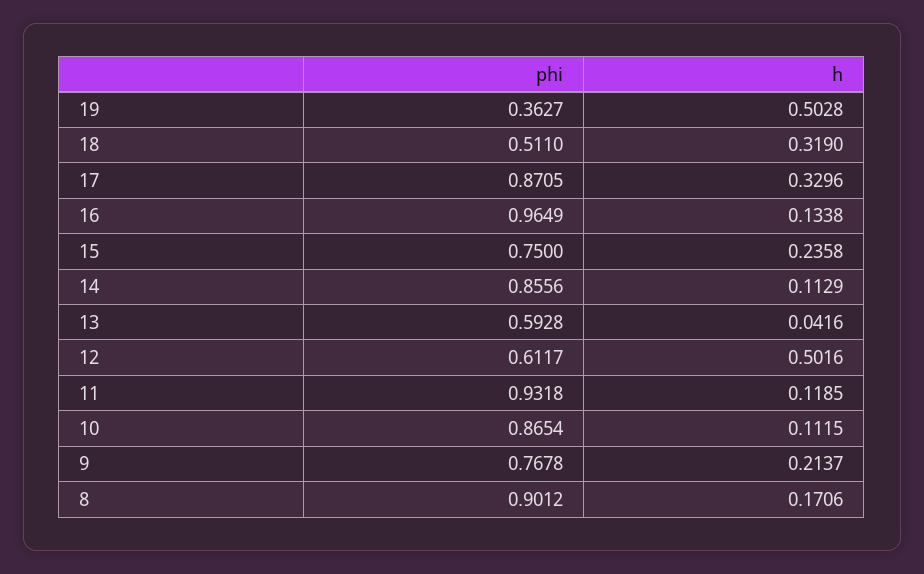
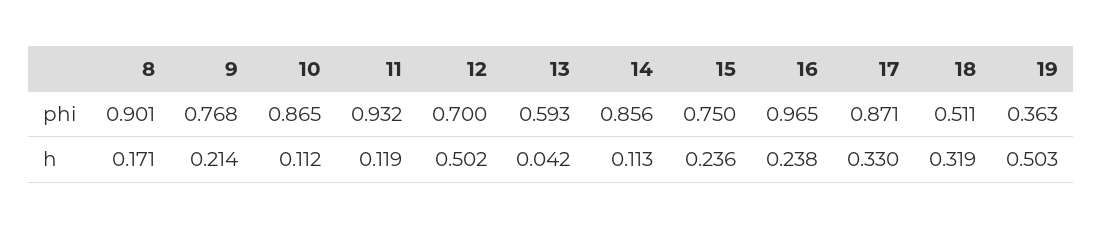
  {
    "phi": {
      "19": 0.3627,
      "18": 0.511,
      "17": 0.8705,
      "16": 0.9649,
      "15": 0.75,
      "14": 0.8556,
      "13": 0.5928,
-     "12": 0.6117,
+     "12": 0.7,
      "11": 0.9318,
      "10": 0.8654,
      "9": 0.7678,
      "8": 0.9012
    },
    "h": {
      "19": 0.5028,
      "18": 0.319,
      "17": 0.3296,
-     "16": 0.1338,
+     "16": 0.238,
      "15": 0.2358,
      "14": 0.1129,
      "13": 0.0416,
      "12": 0.5016,
      "11": 0.1185,
      "10": 0.1115,
      "9": 0.2137,
      "8": 0.1706
    }
  }

